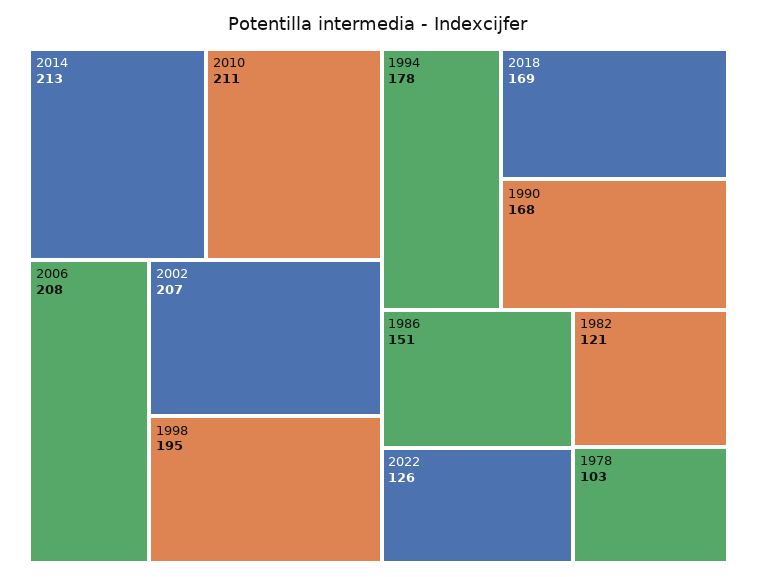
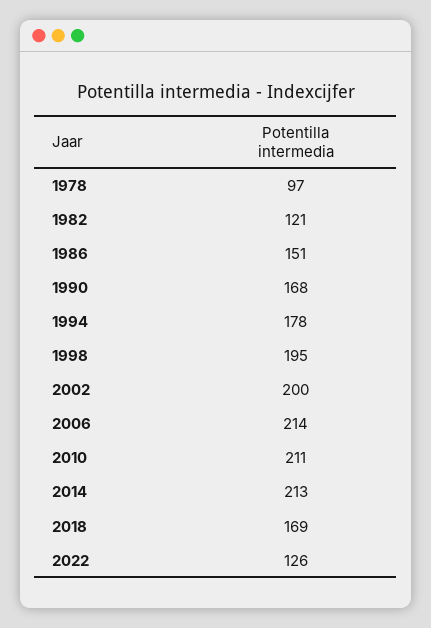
  {
    "2014": 213,
    "2010": 211,
-   "2006": 208,
+   "2006": 214,
-   "2002": 207,
+   "2002": 200,
    "1998": 195,
    "1994": 178,
    "2018": 169,
    "1990": 168,
    "1986": 151,
    "2022": 126,
    "1982": 121,
-   "1978": 103
+   "1978": 97
  }

